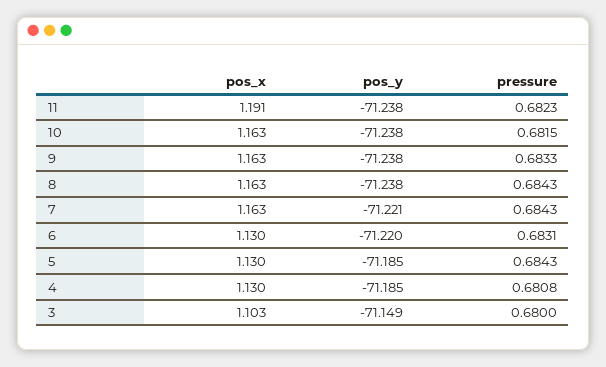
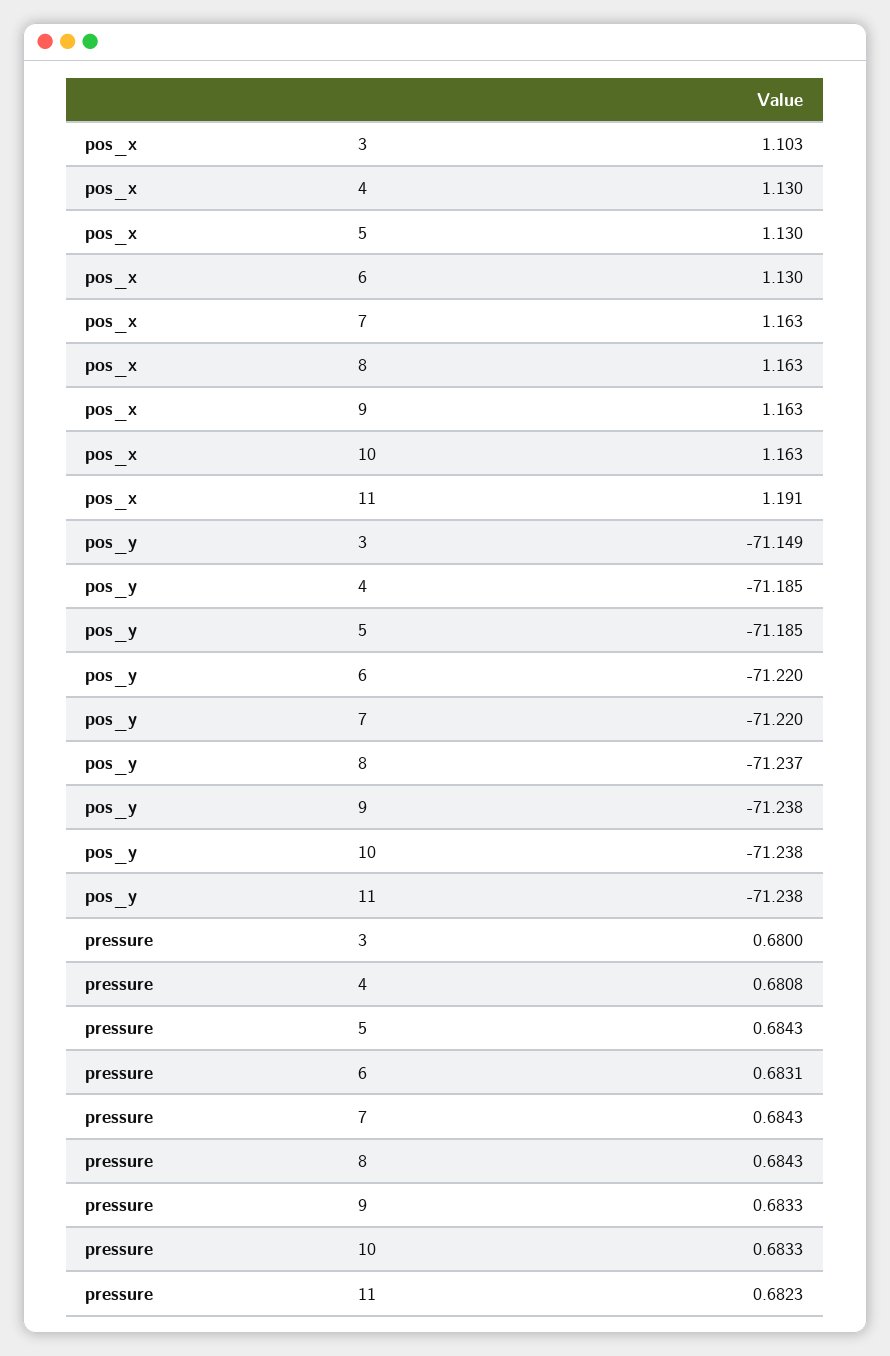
  {
    "pos_x": {
      "11": 1.191,
      "10": 1.163,
      "9": 1.163,
      "8": 1.163,
      "7": 1.163,
      "6": 1.13,
      "5": 1.13,
      "4": 1.13,
      "3": 1.103
    },
    "pos_y": {
      "11": -71.238,
      "10": -71.238,
      "9": -71.238,
-     "8": -71.238,
+     "8": -71.237,
-     "7": -71.221,
+     "7": -71.22,
      "6": -71.22,
      "5": -71.185,
      "4": -71.185,
      "3": -71.149
    },
    "pressure": {
      "11": 0.6823,
-     "10": 0.6815,
+     "10": 0.6833,
      "9": 0.6833,
      "8": 0.6843,
      "7": 0.6843,
      "6": 0.6831,
      "5": 0.6843,
      "4": 0.6808,
      "3": 0.68
    }
  }

